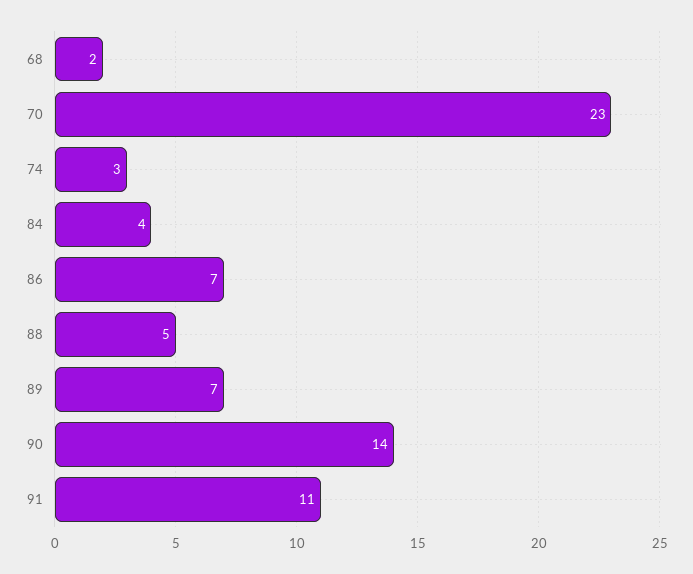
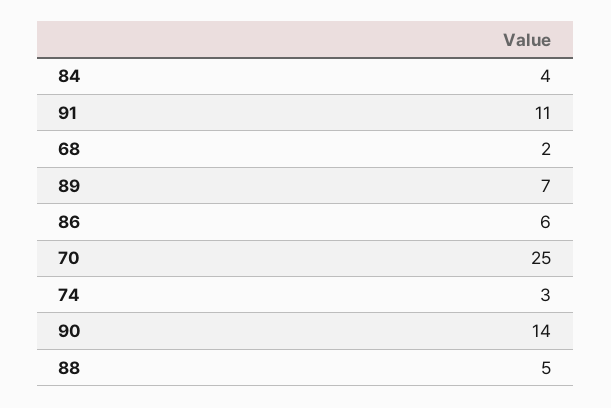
  {
    "68": 2,
-   "70": 23,
+   "70": 25,
    "74": 3,
    "84": 4,
-   "86": 7,
+   "86": 6,
    "88": 5,
    "89": 7,
    "90": 14,
    "91": 11
  }

